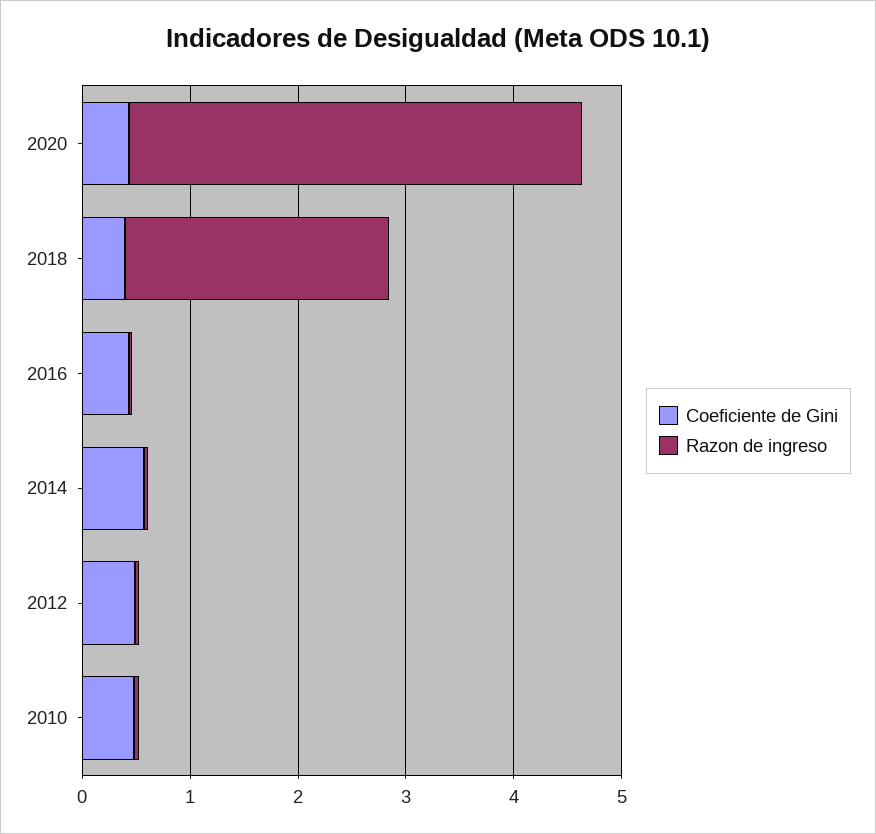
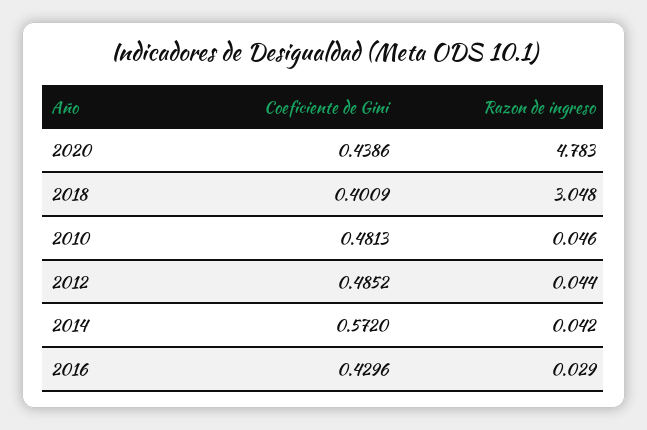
  {
    "Coeficiente de Gini": {
      "2020": 0.4386,
      "2018": 0.4009,
      "2016": 0.4296,
      "2014": 0.572,
      "2012": 0.4852,
      "2010": 0.4813
    },
    "Razon de ingreso": {
-     "2020": 4.2,
+     "2020": 4.783,
-     "2018": 2.4,
+     "2018": 3.048,
      "2016": 0.029,
      "2014": 0.042,
      "2012": 0.044,
      "2010": 0.046
    }
  }

